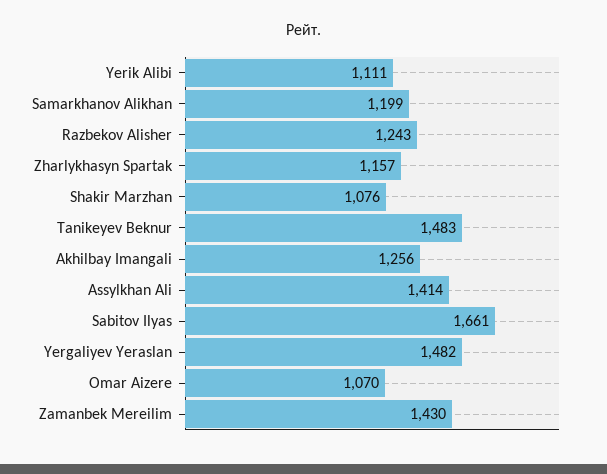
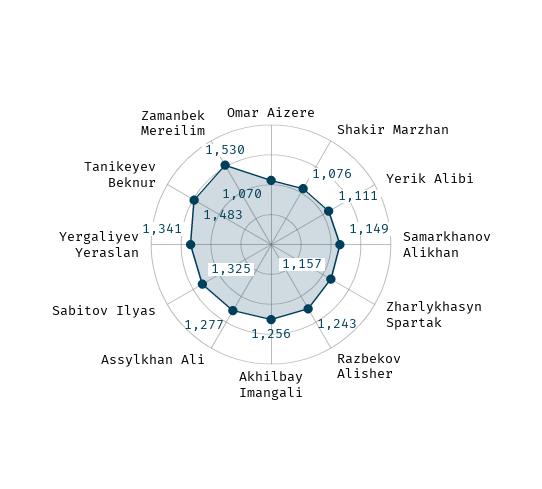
  {
    "Yerik Alibi": 1111,
-   "Samarkhanov Alikhan": 1199,
+   "Samarkhanov Alikhan": 1149,
    "Razbekov Alisher": 1243,
    "Zharlykhasyn Spartak": 1157,
    "Shakir Marzhan": 1076,
    "Tanikeyev Beknur": 1483,
    "Akhilbay Imangali": 1256,
-   "Assylkhan Ali": 1414,
+   "Assylkhan Ali": 1277,
-   "Sabitov Ilyas": 1661,
+   "Sabitov Ilyas": 1325,
-   "Yergaliyev Yeraslan": 1482,
+   "Yergaliyev Yeraslan": 1341,
    "Omar Aizere": 1070,
-   "Zamanbek Mereilim": 1430
+   "Zamanbek Mereilim": 1530
  }

